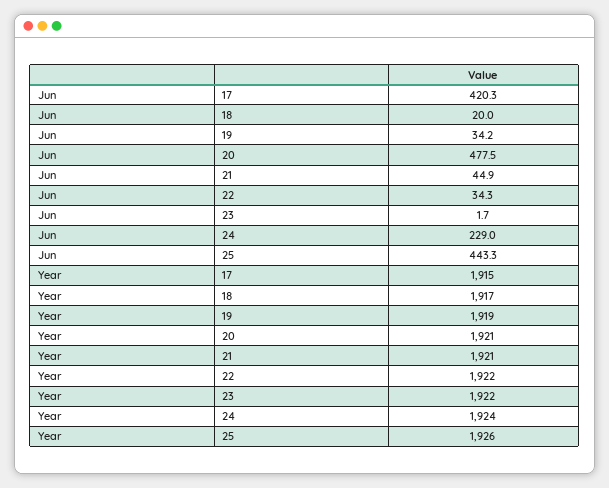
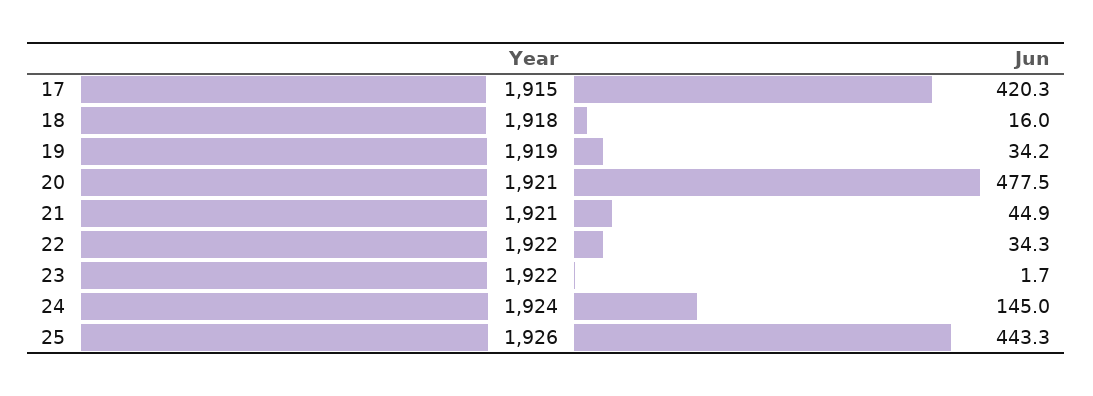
  {
    "Jun": {
      "17": 420.3,
-     "18": 20,
+     "18": 16,
      "19": 34.2,
      "20": 477.5,
      "21": 44.9,
      "22": 34.3,
      "23": 1.7,
-     "24": 229,
+     "24": 145,
      "25": 443.3
    },
    "Year": {
      "17": 1915,
-     "18": 1917,
+     "18": 1918,
      "19": 1919,
      "20": 1921,
      "21": 1921,
      "22": 1922,
      "23": 1922,
      "24": 1924,
      "25": 1926
    }
  }

